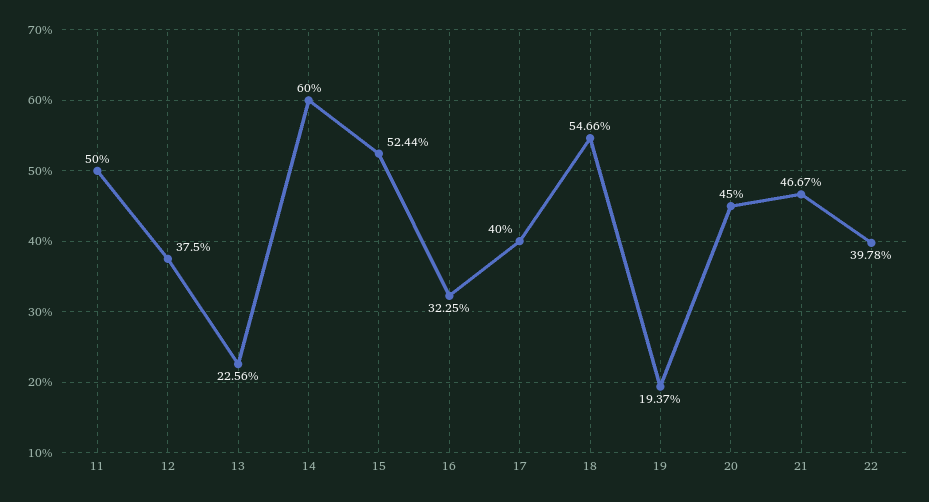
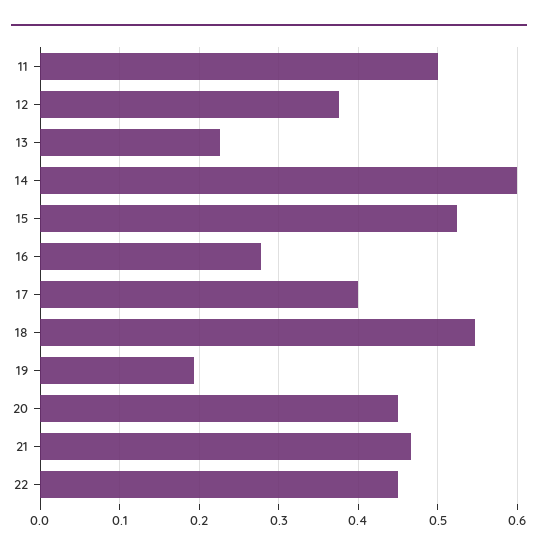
  {
    "11": 0.5,
    "12": 0.375,
    "13": 0.2256,
    "14": 0.6,
    "15": 0.5244,
-   "16": 0.3225,
+   "16": 0.28,
    "17": 0.4,
    "18": 0.5466,
    "19": 0.1937,
    "20": 0.45,
    "21": 0.4667,
-   "22": 0.3978
+   "22": 0.45
  }

